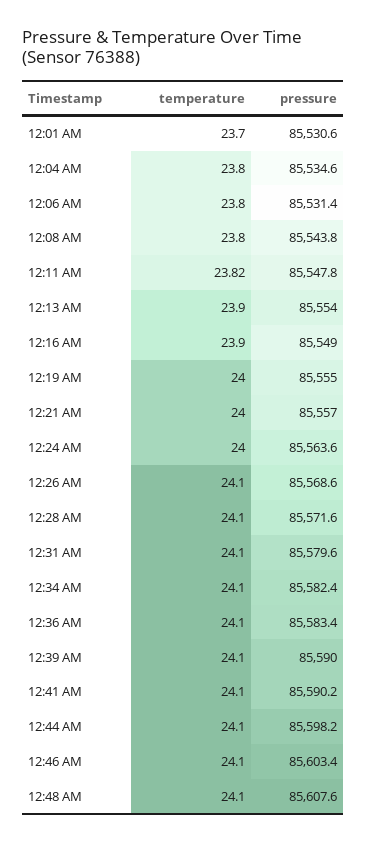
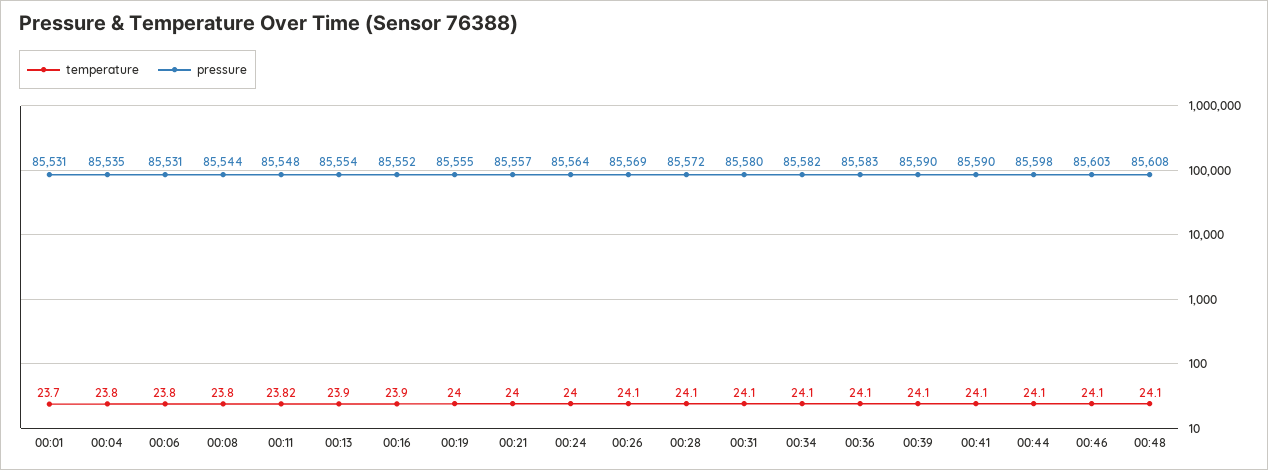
  {
    "temperature": {
      "12:01 AM": 23.7,
      "12:04 AM": 23.8,
      "12:06 AM": 23.8,
      "12:08 AM": 23.8,
      "12:11 AM": 23.82,
      "12:13 AM": 23.9,
      "12:16 AM": 23.9,
      "12:19 AM": 24,
      "12:21 AM": 24,
      "12:24 AM": 24,
      "12:26 AM": 24.1,
      "12:28 AM": 24.1,
      "12:31 AM": 24.1,
      "12:34 AM": 24.1,
      "12:36 AM": 24.1,
      "12:39 AM": 24.1,
      "12:41 AM": 24.1,
      "12:44 AM": 24.1,
      "12:46 AM": 24.1,
      "12:48 AM": 24.1
    },
    "pressure": {
      "12:01 AM": 85530.6,
      "12:04 AM": 85534.6,
      "12:06 AM": 85531.4,
      "12:08 AM": 85543.8,
      "12:11 AM": 85547.8,
      "12:13 AM": 85554,
-     "12:16 AM": 85549,
+     "12:16 AM": 85552,
      "12:19 AM": 85555,
      "12:21 AM": 85557,
      "12:24 AM": 85563.6,
      "12:26 AM": 85568.6,
      "12:28 AM": 85571.6,
      "12:31 AM": 85579.6,
      "12:34 AM": 85582.4,
      "12:36 AM": 85583.4,
      "12:39 AM": 85590,
      "12:41 AM": 85590.2,
      "12:44 AM": 85598.2,
      "12:46 AM": 85603.4,
      "12:48 AM": 85607.6
    }
  }

